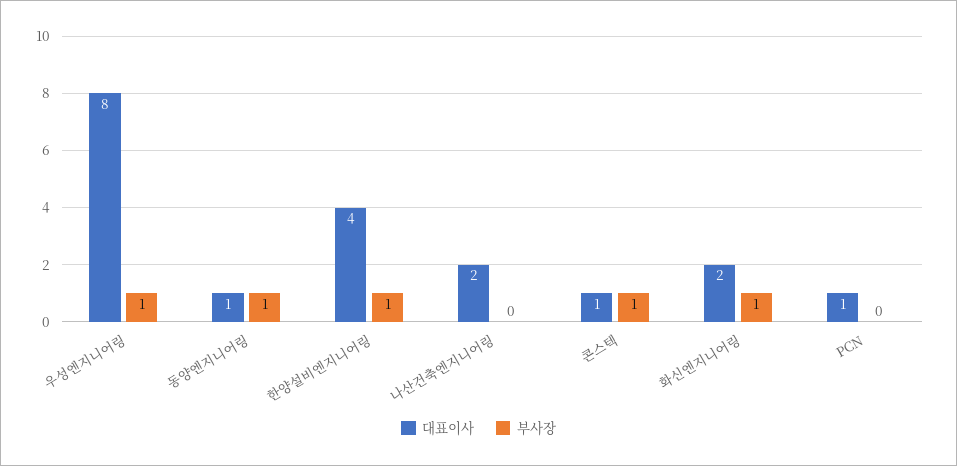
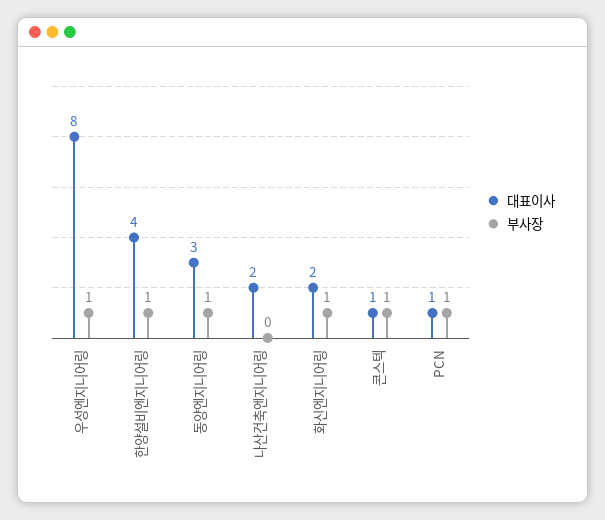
  {
    "대표이사": {
      "우성엔지니어링": 8,
-     "동양엔지니어링": 1,
+     "동양엔지니어링": 3,
      "한양설비엔지니어링": 4,
      "나산건축엔지니어링": 2,
      "콘스텍": 1,
      "화신엔지니어링": 2,
      "PCN": 1
    },
    "부사장": {
      "우성엔지니어링": 1,
      "동양엔지니어링": 1,
      "한양설비엔지니어링": 1,
      "나산건축엔지니어링": 0,
      "콘스텍": 1,
      "화신엔지니어링": 1,
-     "PCN": 0
+     "PCN": 1
    }
  }

